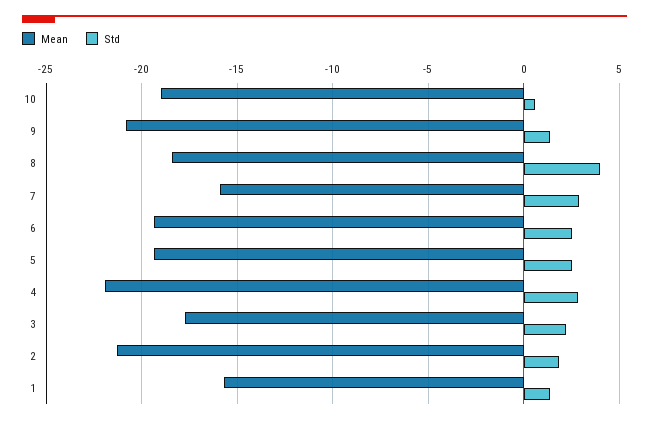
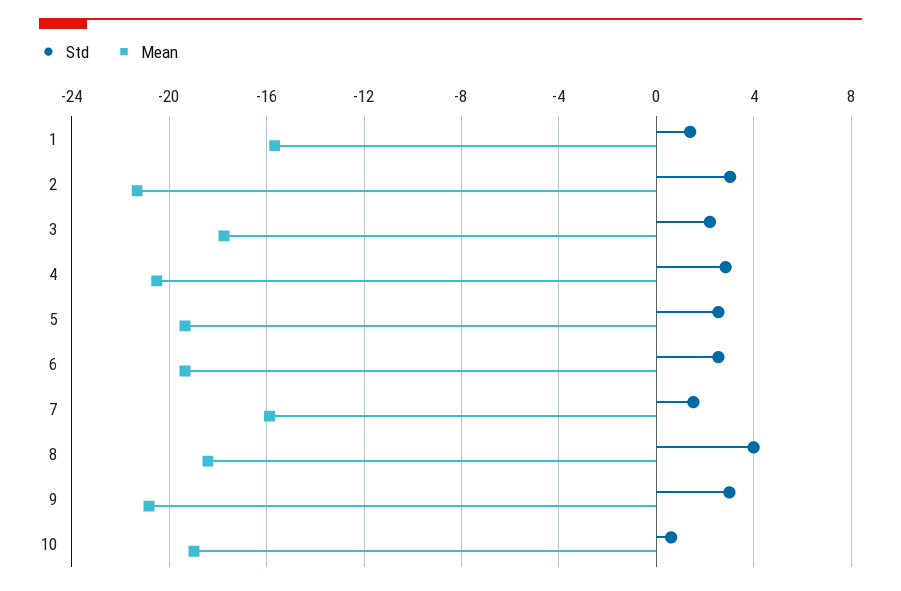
  {
    "Mean": {
      "10": -19,
      "9": -21,
      "8": -18.5,
      "7": -16,
      "6": -19.5,
      "5": -19.5,
-     "4": -22,
+     "4": -20.5,
      "3": -18,
      "2": -21.5,
      "1": -15.5
    },
    "Std": {
      "10": 0.5,
-     "9": 1.5,
+     "9": 3,
      "8": 4,
-     "7": 3,
+     "7": 1.5,
      "6": 2.5,
      "5": 2.5,
      "4": 3,
      "3": 2,
-     "2": 2,
+     "2": 3,
      "1": 1.5
    }
  }

